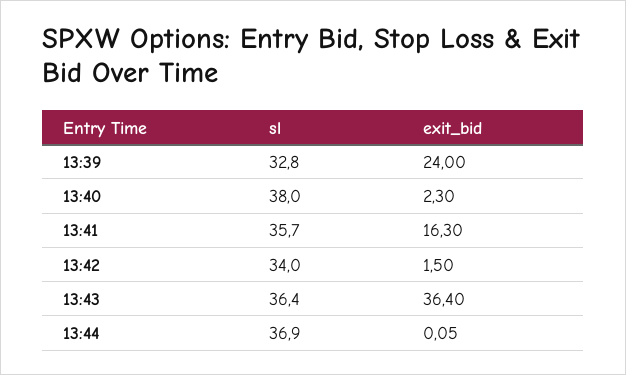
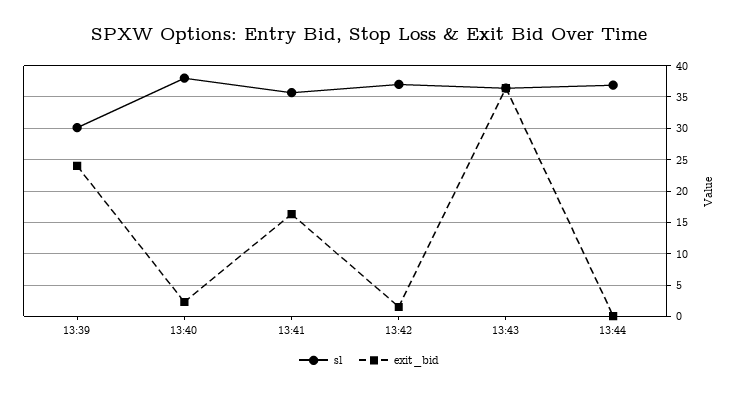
  {
    "sl": {
-     "13:39": 32.8,
+     "13:39": 30,
      "13:40": 38,
      "13:41": 35.7,
-     "13:42": 34,
+     "13:42": 37,
      "13:43": 36.4,
      "13:44": 36.9
    },
    "exit_bid": {
      "13:39": 24,
      "13:40": 2.3,
      "13:41": 16.3,
      "13:42": 1.5,
      "13:43": 36.4,
      "13:44": 0.05
    }
  }

